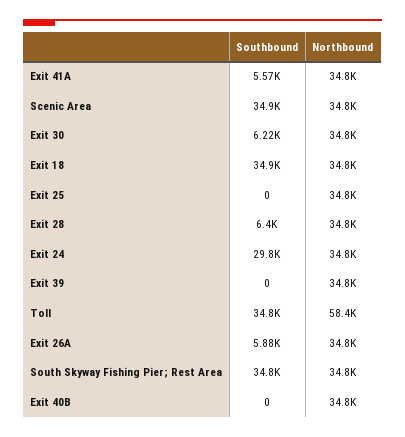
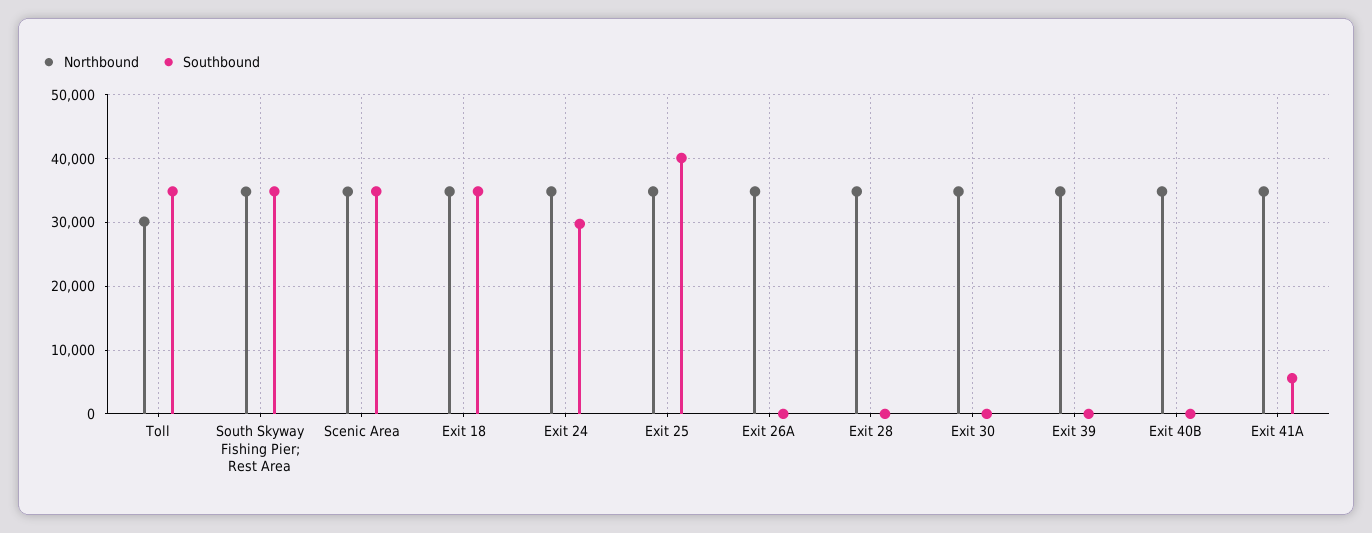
  {
    "Southbound": {
      "Exit 41A": 5570,
      "Scenic Area": 34900,
-     "Exit 30": 6220,
+     "Exit 30": 0,
      "Exit 18": 34900,
-     "Exit 25": 0,
+     "Exit 25": 40000,
-     "Exit 28": 6400,
+     "Exit 28": 0,
      "Exit 24": 29800,
      "Exit 39": 0,
      "Toll": 34800,
-     "Exit 26A": 5880,
+     "Exit 26A": 0,
      "South Skyway Fishing Pier; Rest Area": 34800,
      "Exit 40B": 0
    },
    "Northbound": {
      "Exit 41A": 34800,
      "Scenic Area": 34800,
      "Exit 30": 34800,
      "Exit 18": 34800,
      "Exit 25": 34800,
      "Exit 28": 34800,
      "Exit 24": 34800,
      "Exit 39": 34800,
-     "Toll": 58400,
+     "Toll": 30000,
      "Exit 26A": 34800,
      "South Skyway Fishing Pier; Rest Area": 34800,
      "Exit 40B": 34800
    }
  }

